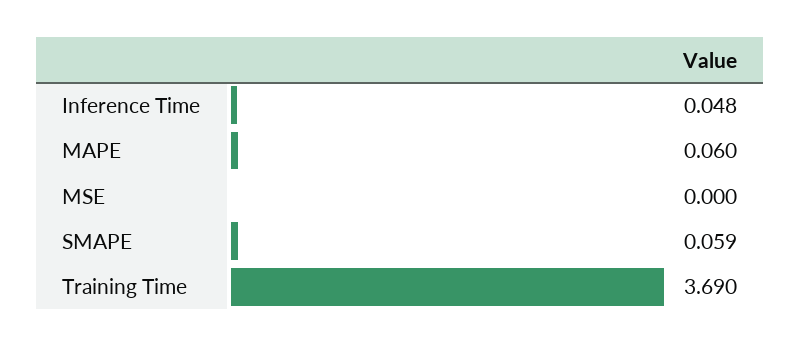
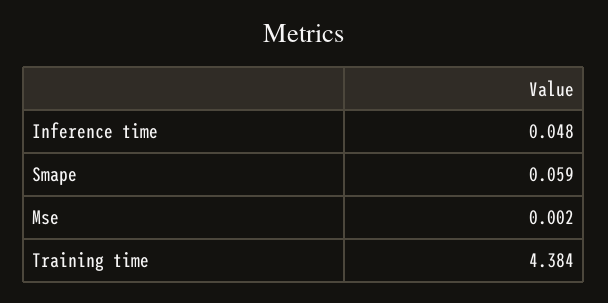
  {
    "Inference Time": 0.048,
-   "MAPE": 0.06,
-   "MSE": 0,
+   "MSE": 0.002,
    "SMAPE": 0.059,
-   "Training Time": 3.69
+   "Training Time": 4.384
  }

